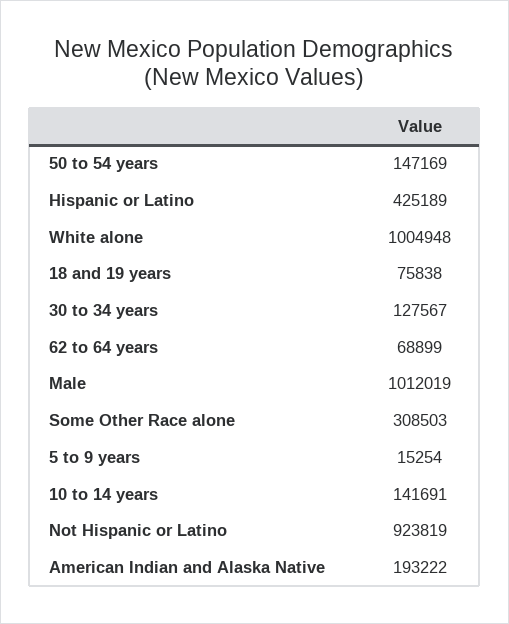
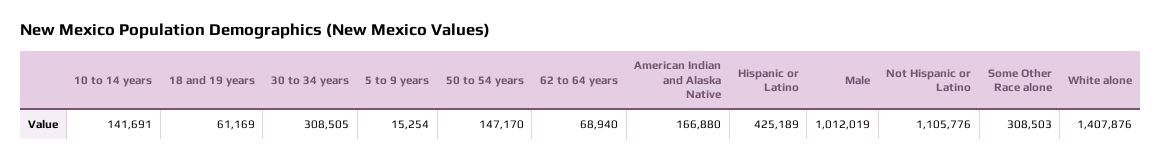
  {
-   "50 to 54 years": 147169,
+   "50 to 54 years": 147170,
    "Hispanic or Latino": 425189,
-   "White alone": 1004948,
+   "White alone": 1407876,
-   "18 and 19 years": 75838,
+   "18 and 19 years": 61169,
-   "30 to 34 years": 127567,
+   "30 to 34 years": 308505,
-   "62 to 64 years": 68899,
+   "62 to 64 years": 68940,
    "Male": 1012019,
    "Some Other Race alone": 308503,
    "5 to 9 years": 15254,
    "10 to 14 years": 141691,
-   "Not Hispanic or Latino": 923819,
+   "Not Hispanic or Latino": 1105776,
-   "American Indian and Alaska Native": 193222
+   "American Indian and Alaska Native": 166880
  }

